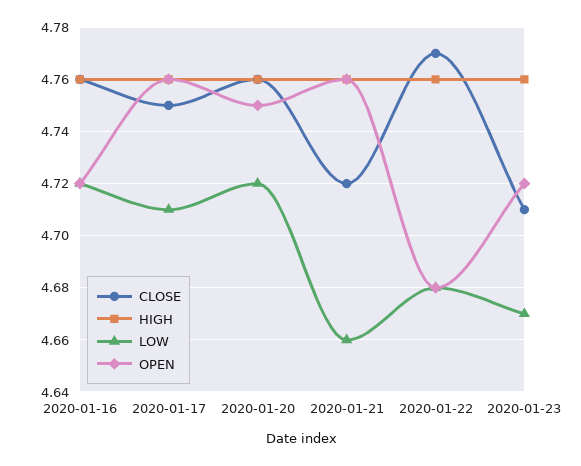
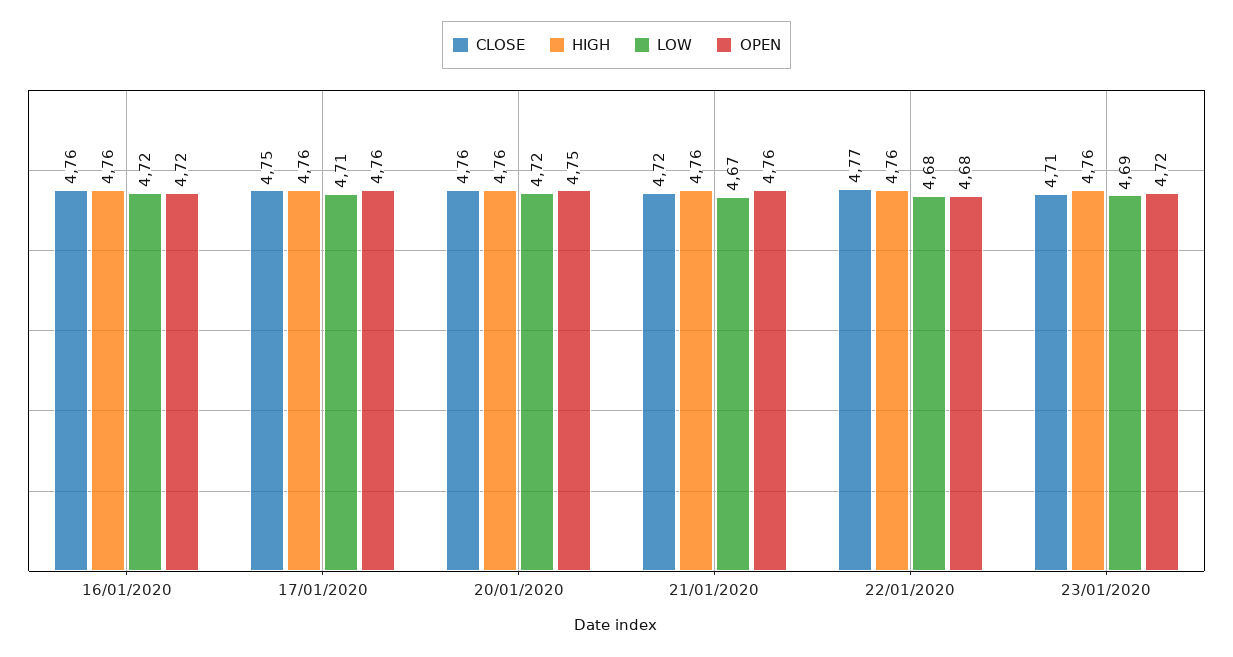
  {
    "CLOSE": {
      "2020-01-16": 4.76,
      "2020-01-17": 4.75,
      "2020-01-20": 4.76,
      "2020-01-21": 4.72,
      "2020-01-22": 4.77,
      "2020-01-23": 4.71
    },
    "HIGH": {
      "2020-01-16": 4.76,
      "2020-01-17": 4.76,
      "2020-01-20": 4.76,
      "2020-01-21": 4.76,
      "2020-01-22": 4.76,
      "2020-01-23": 4.76
    },
    "LOW": {
      "2020-01-16": 4.72,
      "2020-01-17": 4.71,
      "2020-01-20": 4.72,
-     "2020-01-21": 4.66,
+     "2020-01-21": 4.67,
      "2020-01-22": 4.68,
-     "2020-01-23": 4.67
+     "2020-01-23": 4.69
    },
    "OPEN": {
      "2020-01-16": 4.72,
      "2020-01-17": 4.76,
      "2020-01-20": 4.75,
      "2020-01-21": 4.76,
      "2020-01-22": 4.68,
      "2020-01-23": 4.72
    }
  }

